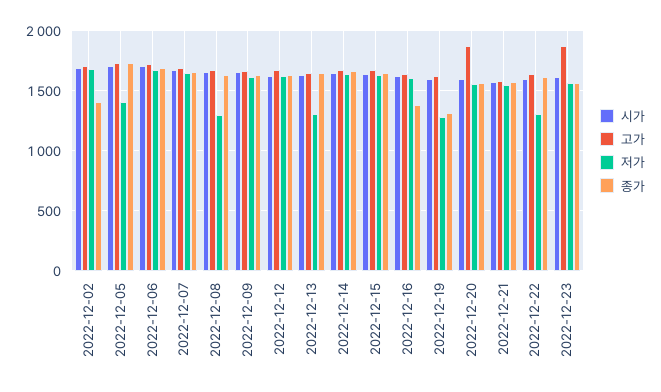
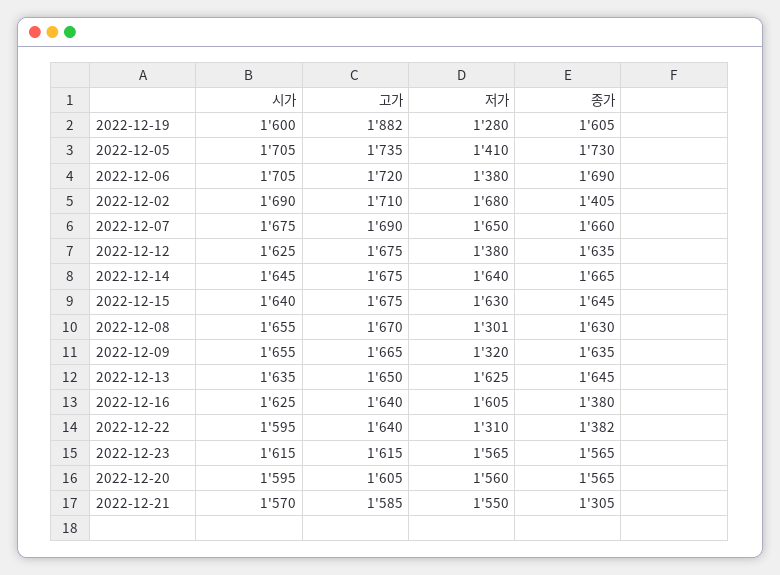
  {
    "시가": {
      "2022-12-02": 1690,
      "2022-12-05": 1705,
      "2022-12-06": 1705,
      "2022-12-07": 1675,
      "2022-12-08": 1655,
      "2022-12-09": 1655,
      "2022-12-12": 1625,
      "2022-12-13": 1635,
      "2022-12-14": 1645,
      "2022-12-15": 1640,
      "2022-12-16": 1625,
      "2022-12-19": 1600,
      "2022-12-20": 1595,
      "2022-12-21": 1570,
      "2022-12-22": 1595,
      "2022-12-23": 1615
    },
    "고가": {
      "2022-12-02": 1710,
      "2022-12-05": 1735,
      "2022-12-06": 1720,
      "2022-12-07": 1690,
      "2022-12-08": 1670,
      "2022-12-09": 1665,
      "2022-12-12": 1675,
      "2022-12-13": 1650,
      "2022-12-14": 1675,
      "2022-12-15": 1675,
      "2022-12-16": 1640,
-     "2022-12-19": 1600,
+     "2022-12-19": 1882,
-     "2022-12-20": 1900,
+     "2022-12-20": 1605,
      "2022-12-21": 1585,
      "2022-12-22": 1640,
-     "2022-12-23": 1900
+     "2022-12-23": 1615
    },
    "저가": {
      "2022-12-02": 1680,
      "2022-12-05": 1410,
-     "2022-12-06": 1700,
+     "2022-12-06": 1380,
      "2022-12-07": 1650,
      "2022-12-08": 1301,
-     "2022-12-09": 1600,
+     "2022-12-09": 1320,
-     "2022-12-12": 1600,
+     "2022-12-12": 1380,
-     "2022-12-13": 1300,
+     "2022-12-13": 1625,
      "2022-12-14": 1640,
      "2022-12-15": 1630,
      "2022-12-16": 1605,
      "2022-12-19": 1280,
      "2022-12-20": 1560,
      "2022-12-21": 1550,
      "2022-12-22": 1310,
      "2022-12-23": 1565
    },
    "종가": {
      "2022-12-02": 1405,
      "2022-12-05": 1730,
      "2022-12-06": 1690,
      "2022-12-07": 1660,
      "2022-12-08": 1630,
      "2022-12-09": 1635,
      "2022-12-12": 1635,
      "2022-12-13": 1645,
      "2022-12-14": 1665,
      "2022-12-15": 1645,
      "2022-12-16": 1380,
-     "2022-12-19": 1300,
+     "2022-12-19": 1605,
      "2022-12-20": 1565,
-     "2022-12-21": 1600,
+     "2022-12-21": 1305,
-     "2022-12-22": 1600,
+     "2022-12-22": 1382,
      "2022-12-23": 1565
    }
  }

